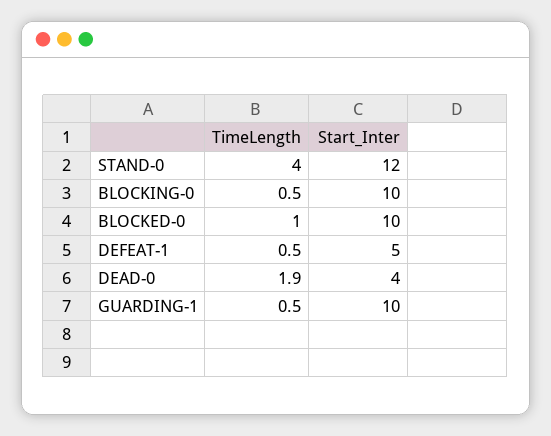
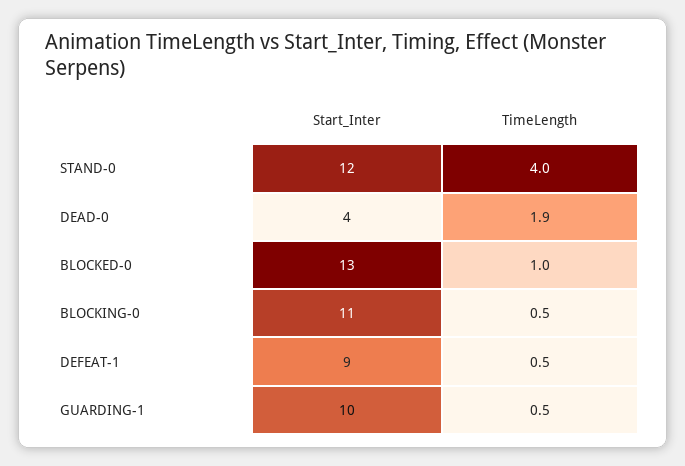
  {
    "TimeLength": {
      "STAND-0": 4,
      "BLOCKING-0": 0.5,
      "BLOCKED-0": 1,
      "DEFEAT-1": 0.5,
      "DEAD-0": 1.9,
      "GUARDING-1": 0.5
    },
    "Start_Inter": {
      "STAND-0": 12,
-     "BLOCKING-0": 10,
+     "BLOCKING-0": 11,
-     "BLOCKED-0": 10,
+     "BLOCKED-0": 13,
-     "DEFEAT-1": 5,
+     "DEFEAT-1": 9,
      "DEAD-0": 4,
      "GUARDING-1": 10
    }
  }

